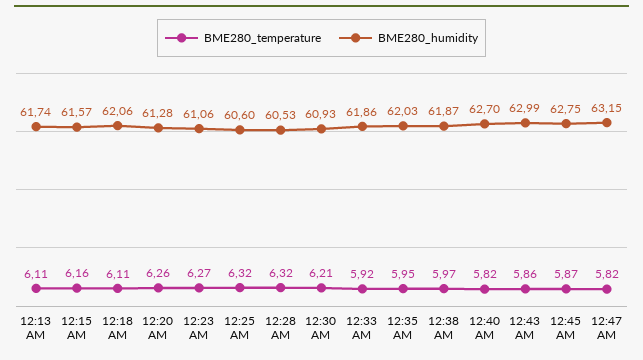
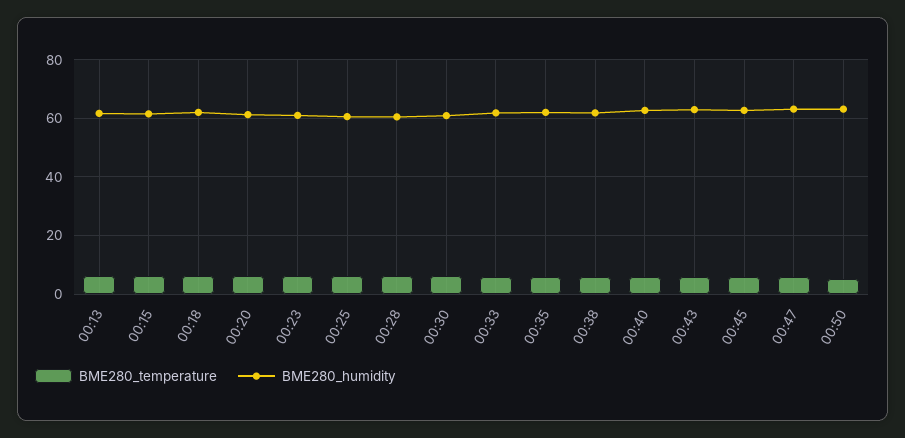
  {
    "BME280_temperature": {
      "12:13 AM": 6.11,
      "12:15 AM": 6.16,
      "12:18 AM": 6.11,
      "12:20 AM": 6.26,
      "12:23 AM": 6.27,
      "12:25 AM": 6.32,
      "12:28 AM": 6.32,
      "12:30 AM": 6.21,
      "12:33 AM": 5.92,
      "12:35 AM": 5.95,
      "12:38 AM": 5.97,
      "12:40 AM": 5.82,
      "12:43 AM": 5.86,
      "12:45 AM": 5.87,
-     "12:47 AM": 5.82
+     "12:47 AM": 5.82,
+     "00:50": 5
    },
    "BME280_humidity": {
      "12:13 AM": 61.74,
      "12:15 AM": 61.57,
      "12:18 AM": 62.06,
      "12:20 AM": 61.28,
      "12:23 AM": 61.06,
      "12:25 AM": 60.6,
      "12:28 AM": 60.53,
      "12:30 AM": 60.93,
      "12:33 AM": 61.86,
      "12:35 AM": 62.03,
      "12:38 AM": 61.87,
      "12:40 AM": 62.7,
      "12:43 AM": 62.99,
      "12:45 AM": 62.75,
-     "12:47 AM": 63.15
+     "12:47 AM": 63.15,
+     "00:50": 62.5
    }
  }

